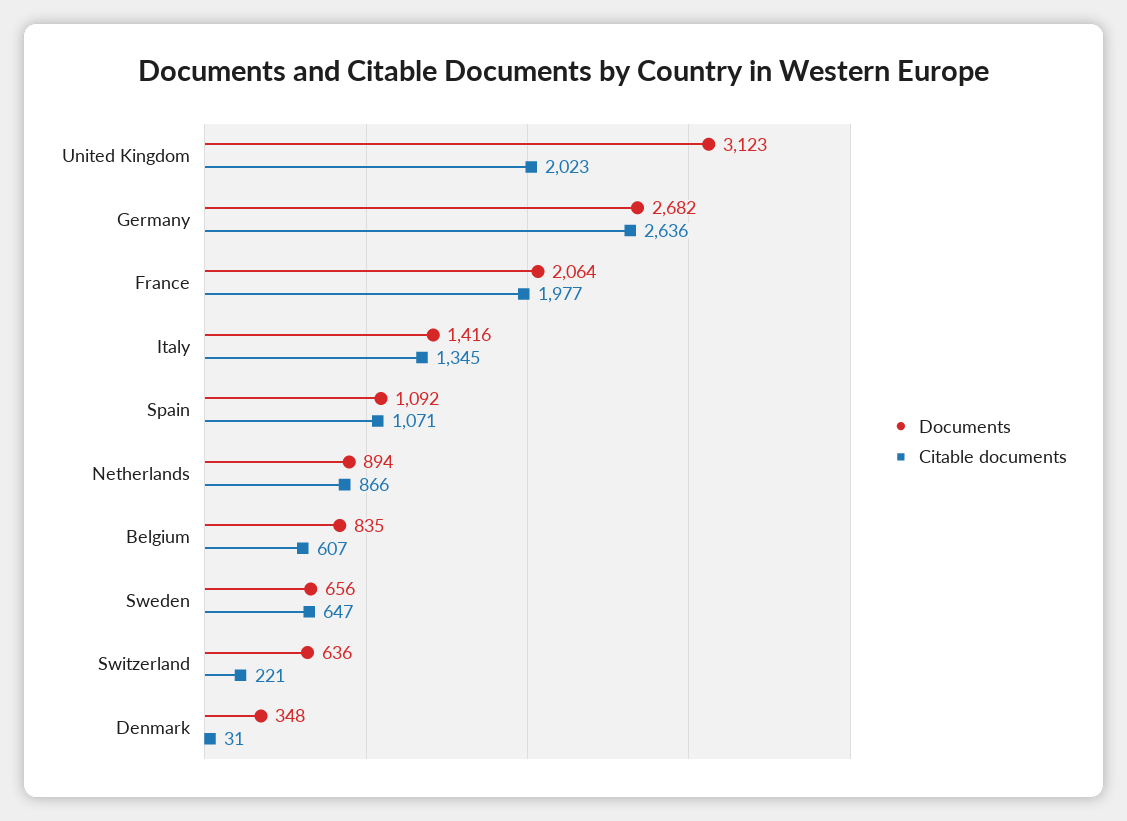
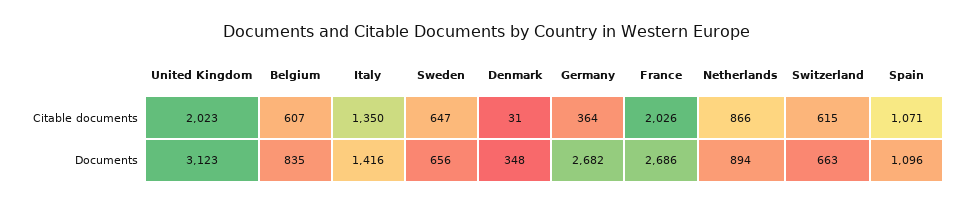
  {
    "Documents": {
      "United Kingdom": 3123,
      "Germany": 2682,
-     "France": 2064,
+     "France": 2686,
      "Italy": 1416,
-     "Spain": 1092,
+     "Spain": 1096,
      "Netherlands": 894,
      "Belgium": 835,
      "Sweden": 656,
-     "Switzerland": 636,
+     "Switzerland": 663,
      "Denmark": 348
    },
    "Citable documents": {
      "United Kingdom": 2023,
-     "Germany": 2636,
+     "Germany": 364,
-     "France": 1977,
+     "France": 2026,
-     "Italy": 1345,
+     "Italy": 1350,
      "Spain": 1071,
      "Netherlands": 866,
      "Belgium": 607,
      "Sweden": 647,
-     "Switzerland": 221,
+     "Switzerland": 615,
      "Denmark": 31
    }
  }

